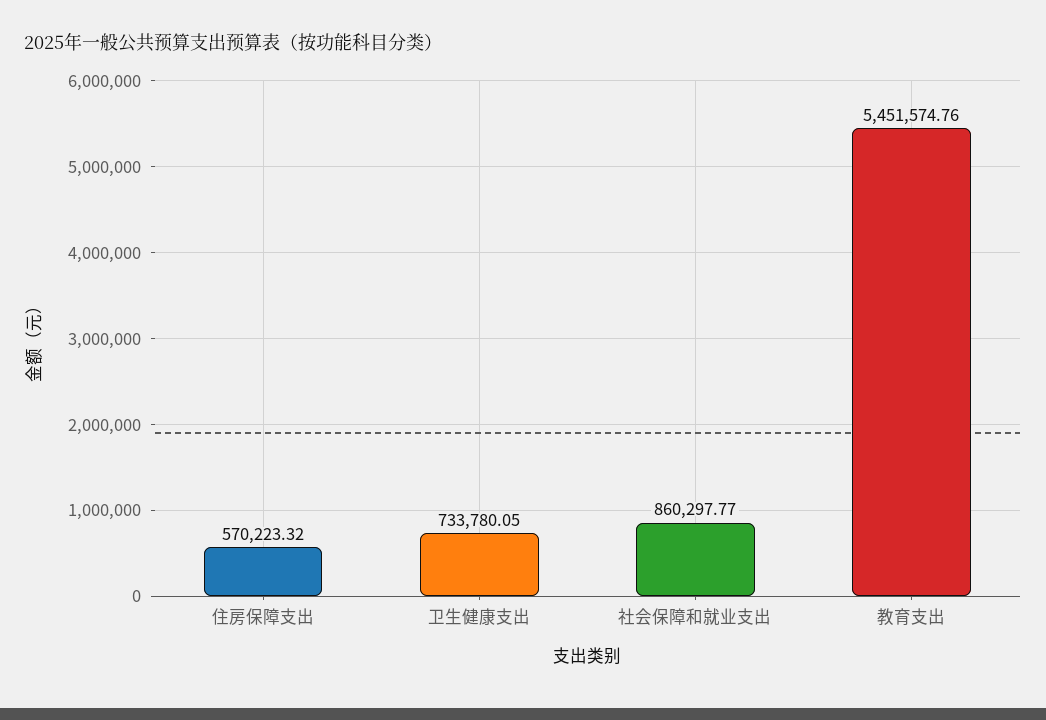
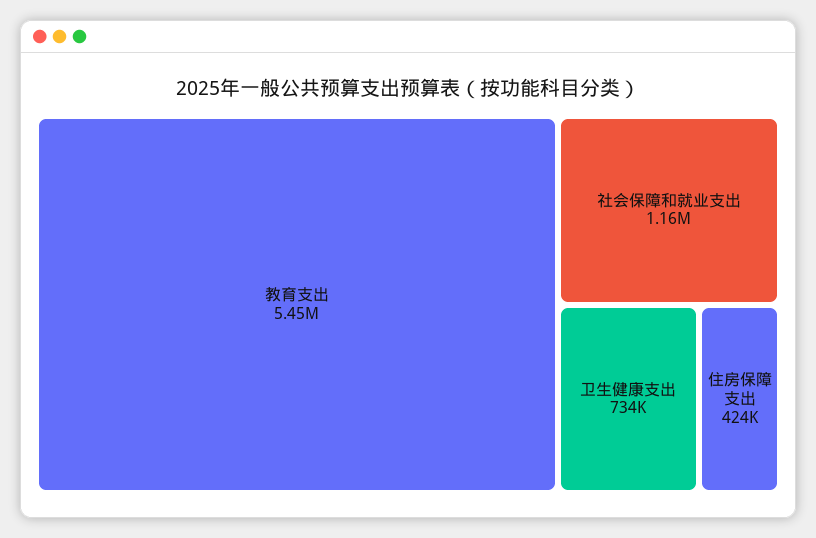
  {
-   "住房保障支出": 570223.32,
+   "住房保障支出": 424000,
    "卫生健康支出": 733780.05,
-   "社会保障和就业支出": 860297.77,
+   "社会保障和就业支出": 1160000,
    "教育支出": 5451574.76
  }

